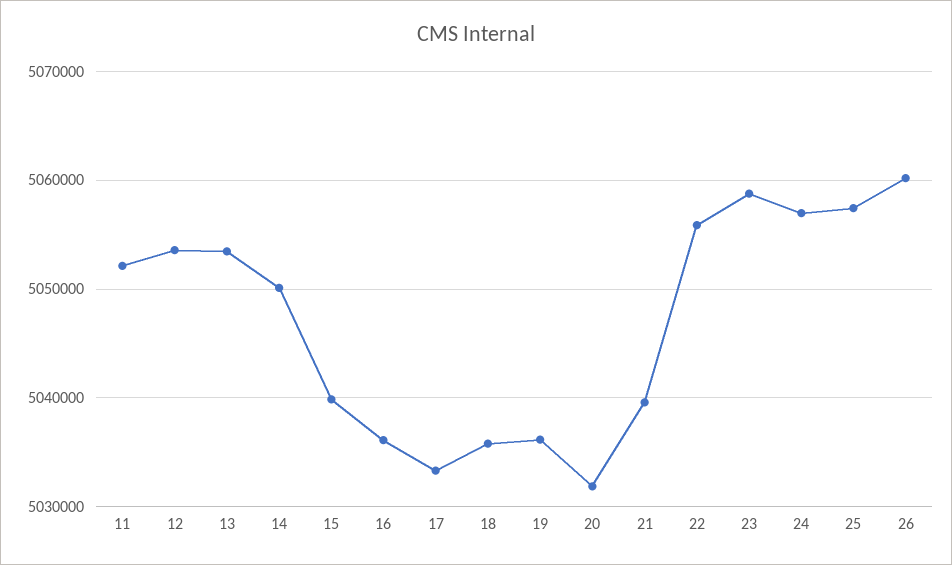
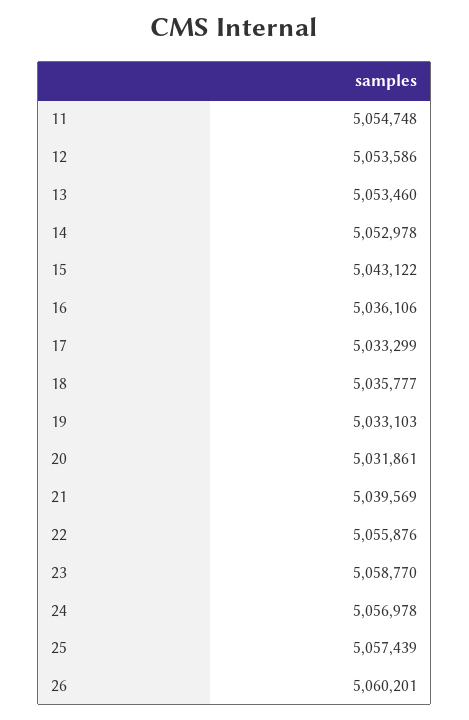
  {
-   "11": 5052000,
+   "11": 5054748,
    "12": 5053586,
    "13": 5053460,
-   "14": 5050000,
+   "14": 5052978,
-   "15": 5040000,
+   "15": 5043122,
    "16": 5036106,
    "17": 5033299,
    "18": 5035777,
-   "19": 5036000,
+   "19": 5033103,
    "20": 5031861,
    "21": 5039569,
    "22": 5055876,
    "23": 5058770,
    "24": 5056978,
    "25": 5057439,
    "26": 5060201
  }

